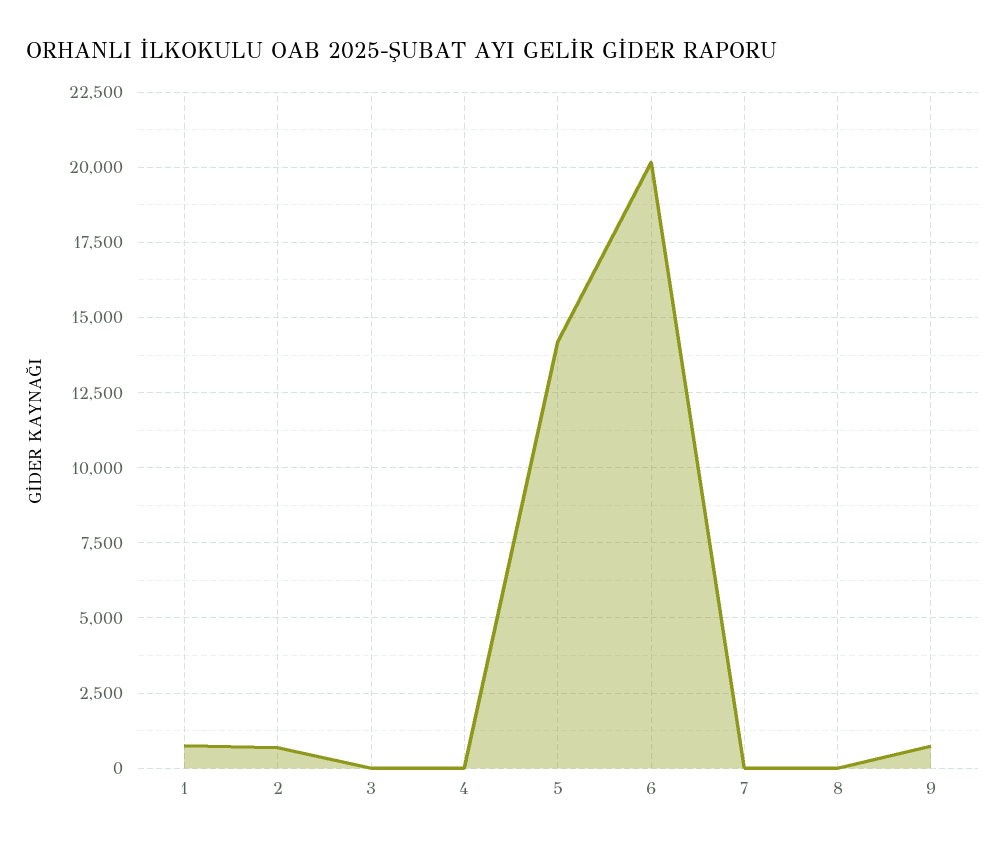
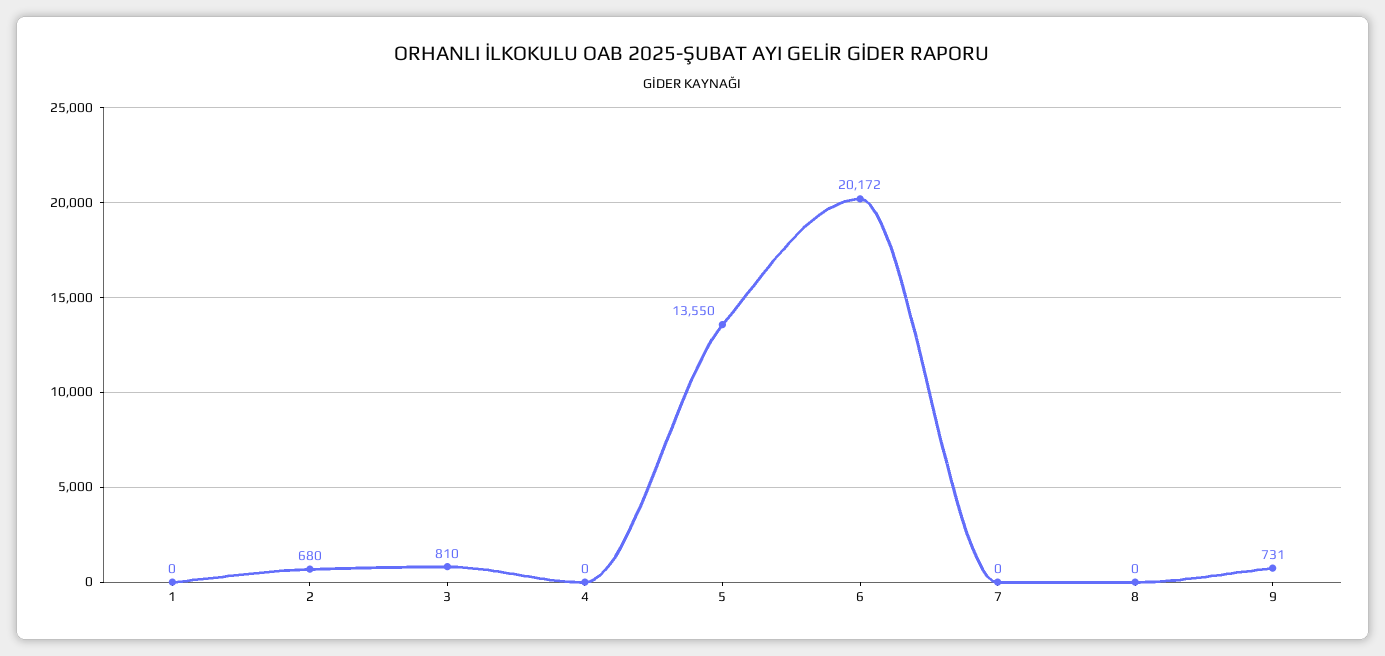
  {
-   "1": 750,
+   "1": 0,
    "2": 680,
-   "3": 0,
+   "3": 810,
    "4": 0,
-   "5": 14250,
+   "5": 13550,
    "6": 20172,
    "7": 0,
    "8": 0,
    "9": 731
  }

